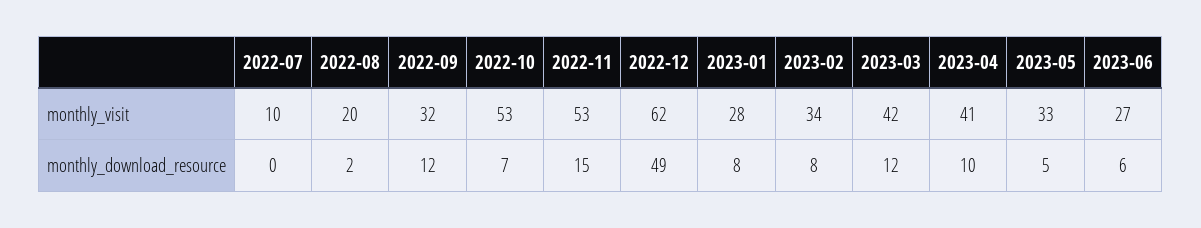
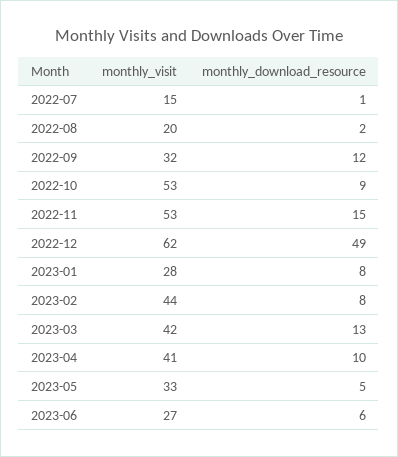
  {
    "2022-07": {
-     "monthly_visit": 10,
+     "monthly_visit": 15,
-     "monthly_download_resource": 0
+     "monthly_download_resource": 1
    },
    "2022-08": {
      "monthly_visit": 20,
      "monthly_download_resource": 2
    },
    "2022-09": {
      "monthly_visit": 32,
      "monthly_download_resource": 12
    },
    "2022-10": {
      "monthly_visit": 53,
-     "monthly_download_resource": 7
+     "monthly_download_resource": 9
    },
    "2022-11": {
      "monthly_visit": 53,
      "monthly_download_resource": 15
    },
    "2022-12": {
      "monthly_visit": 62,
      "monthly_download_resource": 49
    },
    "2023-01": {
      "monthly_visit": 28,
      "monthly_download_resource": 8
    },
    "2023-02": {
-     "monthly_visit": 34,
+     "monthly_visit": 44,
      "monthly_download_resource": 8
    },
    "2023-03": {
      "monthly_visit": 42,
-     "monthly_download_resource": 12
+     "monthly_download_resource": 13
    },
    "2023-04": {
      "monthly_visit": 41,
      "monthly_download_resource": 10
    },
    "2023-05": {
      "monthly_visit": 33,
      "monthly_download_resource": 5
    },
    "2023-06": {
      "monthly_visit": 27,
      "monthly_download_resource": 6
    }
  }

